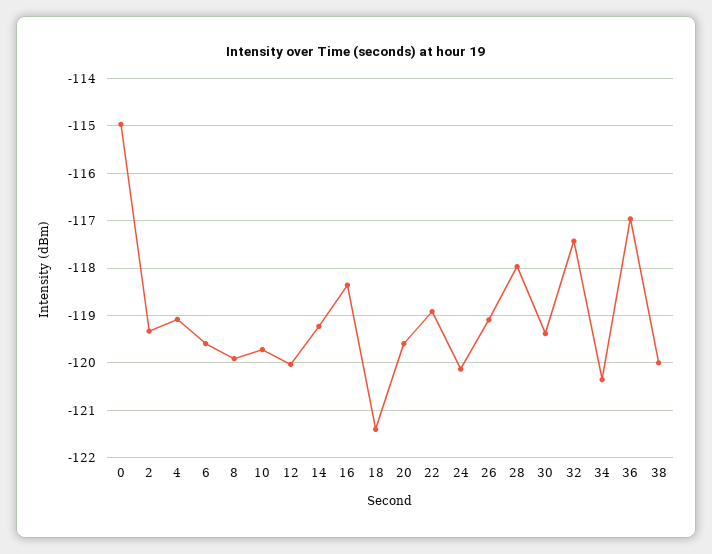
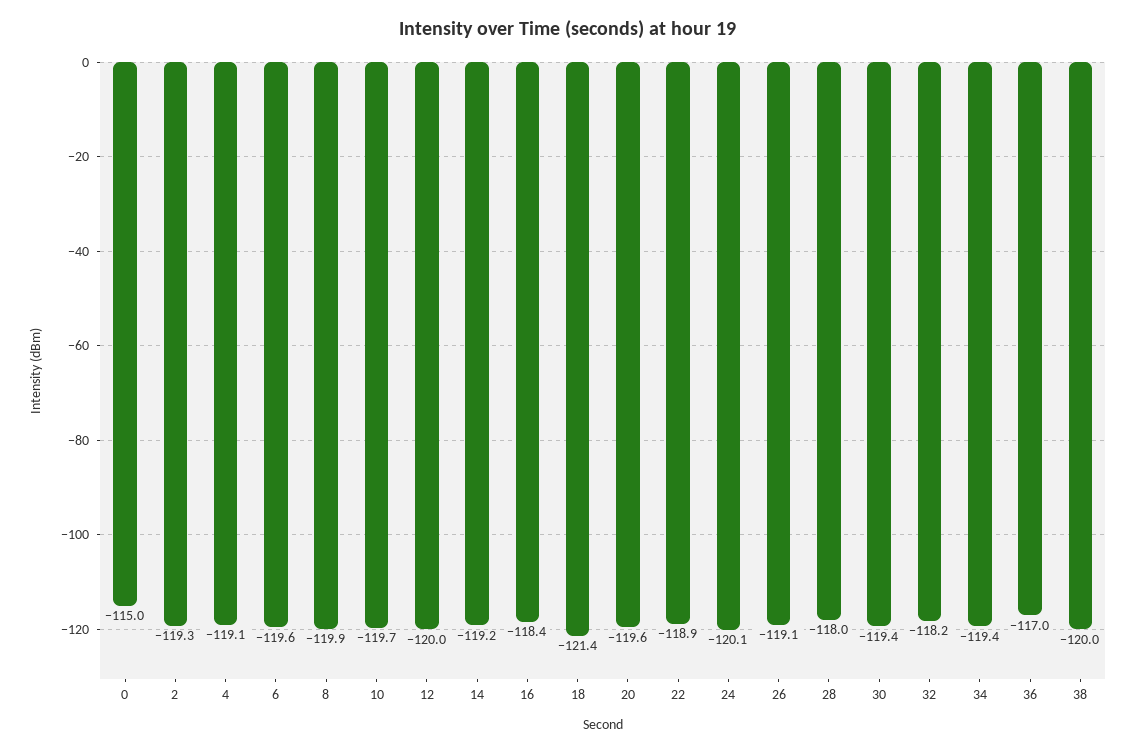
  {
    "0": -115,
    "2": -119.3,
    "4": -119.1,
    "6": -119.6,
    "8": -119.9,
    "10": -119.7,
    "12": -120,
    "14": -119.2,
    "16": -118.4,
    "18": -121.4,
    "20": -119.6,
    "22": -118.9,
    "24": -120.1,
    "26": -119.1,
    "28": -118,
    "30": -119.4,
-   "32": -117.4,
+   "32": -118.2,
-   "34": -120.4,
+   "34": -119.4,
    "36": -117,
    "38": -120
  }

